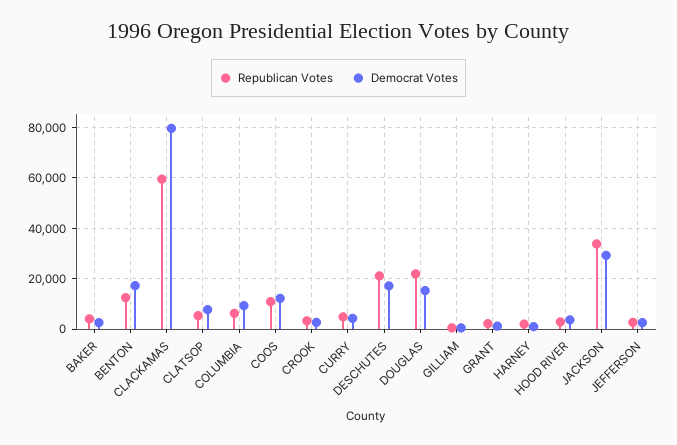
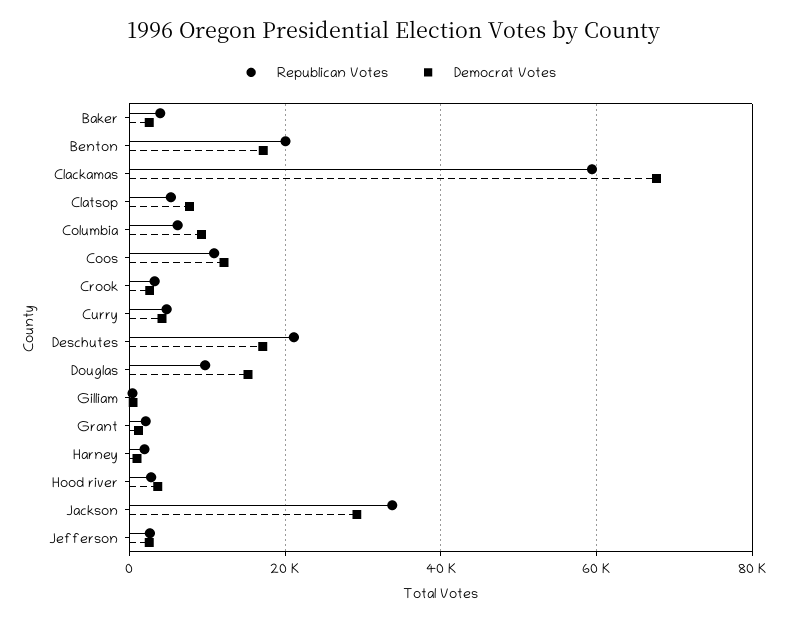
  {
    "Republican Votes": {
      "BAKER": 4000,
-     "BENTON": 12500,
+     "BENTON": 20000,
      "CLACKAMAS": 60000,
      "CLATSOP": 6000,
      "COLUMBIA": 6000,
      "COOS": 10000,
      "CROOK": 4000,
      "CURRY": 4000,
      "DESCHUTES": 22000,
-     "DOUGLAS": 22500,
+     "DOUGLAS": 10000,
      "GILLIAM": 0,
      "GRANT": 2000,
      "HARNEY": 2000,
      "HOOD RIVER": 2000,
      "JACKSON": 34000,
      "JEFFERSON": 2000
    },
    "Democrat Votes": {
      "BAKER": 2000,
      "BENTON": 18000,
-     "CLACKAMAS": 80000,
+     "CLACKAMAS": 68000,
      "CLATSOP": 8000,
      "COLUMBIA": 10000,
      "COOS": 12000,
      "CROOK": 2000,
      "CURRY": 4000,
      "DESCHUTES": 18000,
      "DOUGLAS": 16000,
      "GILLIAM": 0,
      "GRANT": 2000,
      "HARNEY": 0,
      "HOOD RIVER": 4000,
      "JACKSON": 30000,
      "JEFFERSON": 2000
    }
  }

